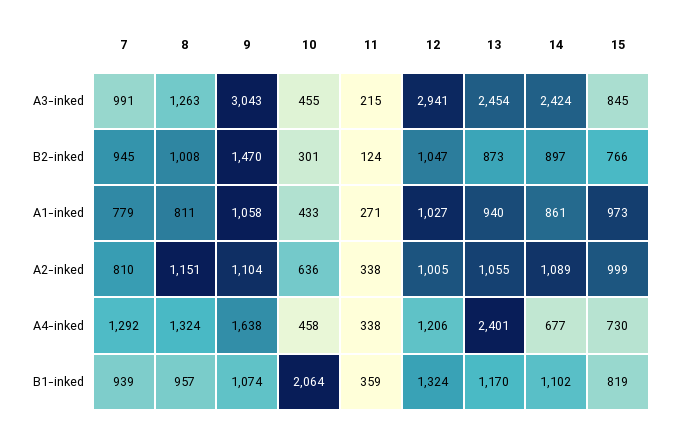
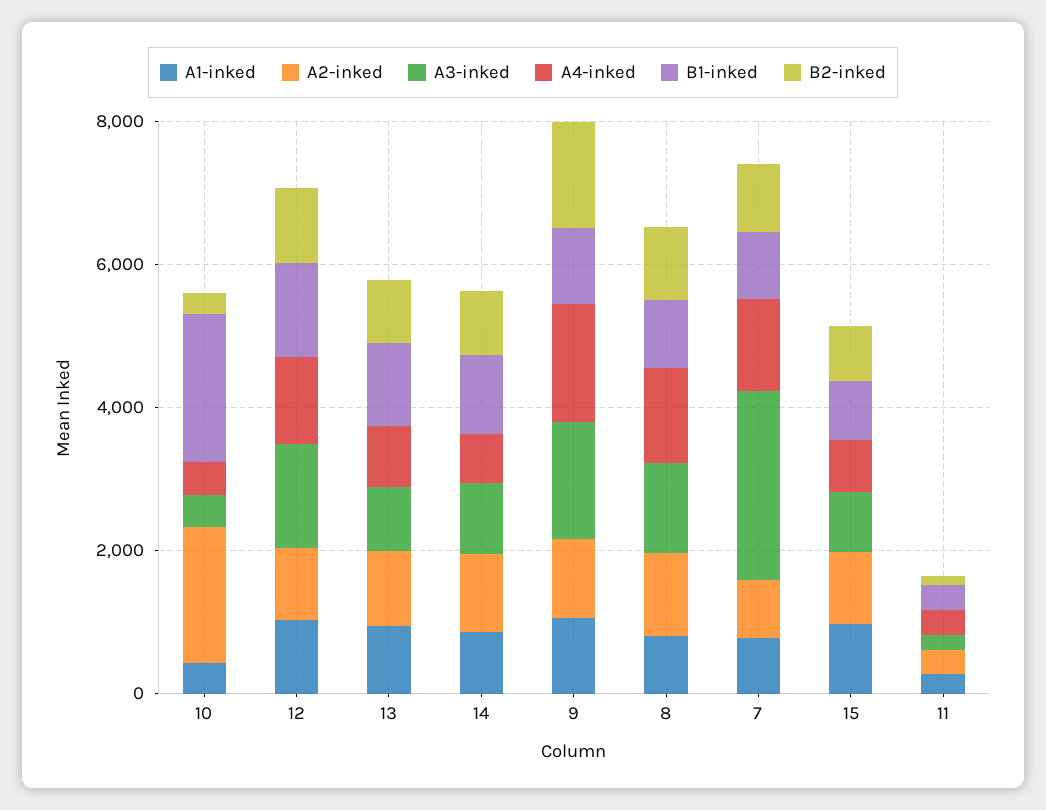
  {
    "A3-inked": {
-     "7": 991,
+     "7": 2500,
      "8": 1263,
-     "9": 3043,
+     "9": 1500,
      "10": 455,
      "11": 215,
-     "12": 2941,
+     "12": 1500,
-     "13": 2454,
+     "13": 1000,
-     "14": 2424,
+     "14": 1000,
      "15": 845
    },
    "B2-inked": {
      "7": 945,
      "8": 1008,
      "9": 1470,
      "10": 301,
      "11": 124,
      "12": 1047,
      "13": 873,
      "14": 897,
      "15": 766
    },
    "A1-inked": {
      "7": 779,
      "8": 811,
      "9": 1058,
      "10": 433,
      "11": 271,
      "12": 1027,
      "13": 940,
      "14": 861,
      "15": 973
    },
    "A2-inked": {
      "7": 810,
      "8": 1151,
      "9": 1104,
-     "10": 636,
+     "10": 2000,
      "11": 338,
      "12": 1005,
      "13": 1055,
      "14": 1089,
      "15": 999
    },
    "A4-inked": {
      "7": 1292,
      "8": 1324,
      "9": 1638,
      "10": 458,
      "11": 338,
      "12": 1206,
-     "13": 2401,
+     "13": 1000,
      "14": 677,
      "15": 730
    },
    "B1-inked": {
      "7": 939,
      "8": 957,
      "9": 1074,
      "10": 2064,
      "11": 359,
      "12": 1324,
      "13": 1170,
      "14": 1102,
      "15": 819
    }
  }

